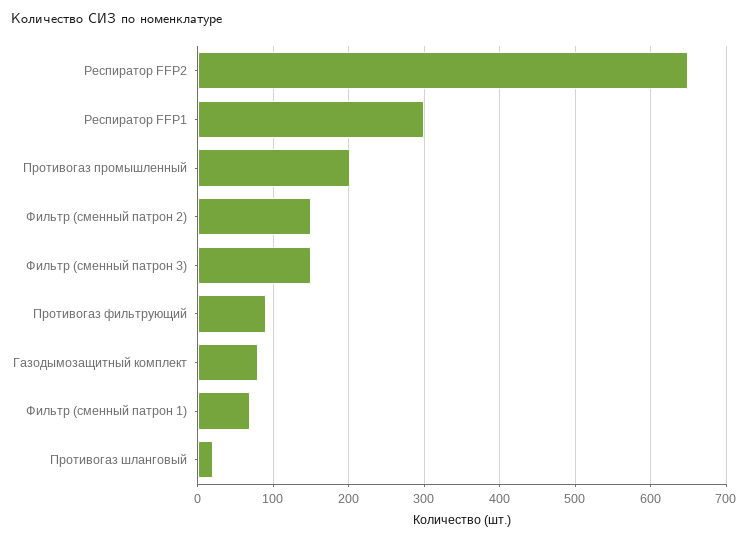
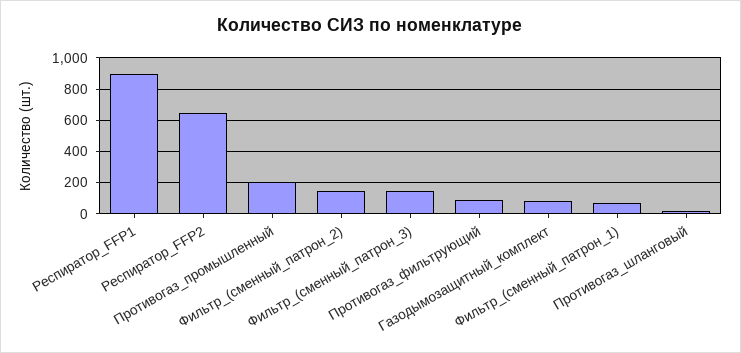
  {
    "Респиратор FFP2": 650,
-   "Респиратор FFP1": 300,
+   "Респиратор FFP1": 900,
    "Противогаз промышленный": 200,
    "Фильтр (сменный патрон 2)": 150,
    "Фильтр (сменный патрон 3)": 150,
    "Противогаз фильтрующий": 90,
    "Газодымозащитный комплект": 80,
    "Фильтр (сменный патрон 1)": 70,
    "Противогаз шланговый": 20
  }

